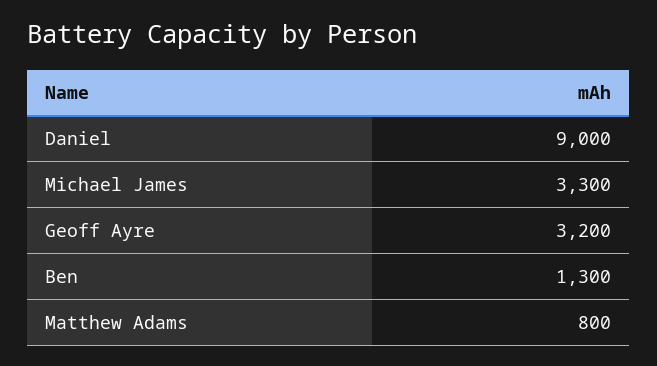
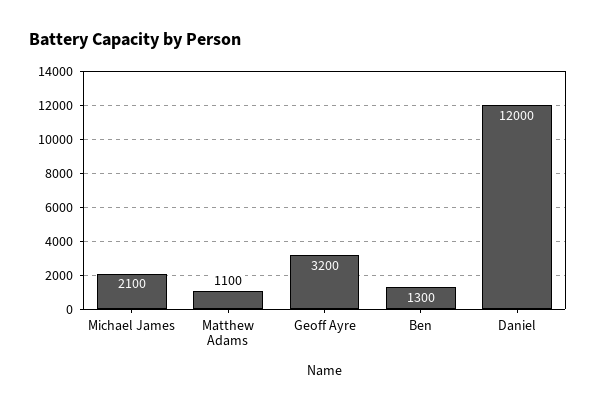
  {
-   "Daniel": 9000,
+   "Daniel": 12000,
-   "Michael James": 3300,
+   "Michael James": 2100,
    "Geoff Ayre": 3200,
    "Ben": 1300,
-   "Matthew Adams": 800
+   "Matthew Adams": 1100
  }

